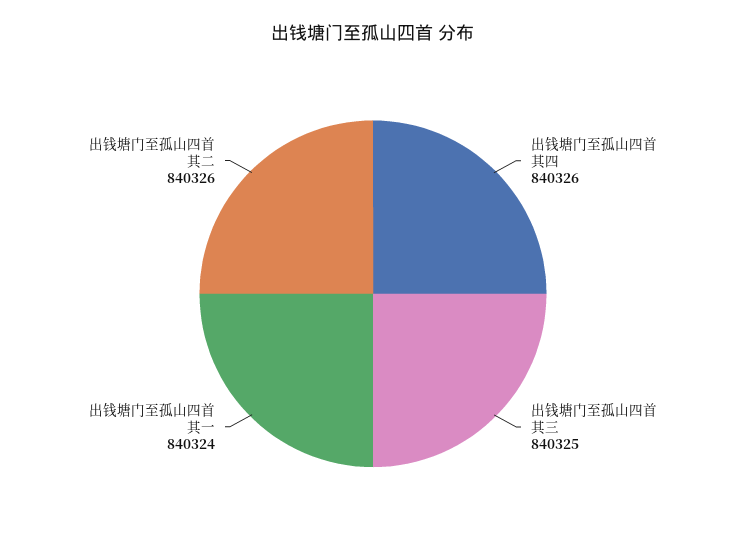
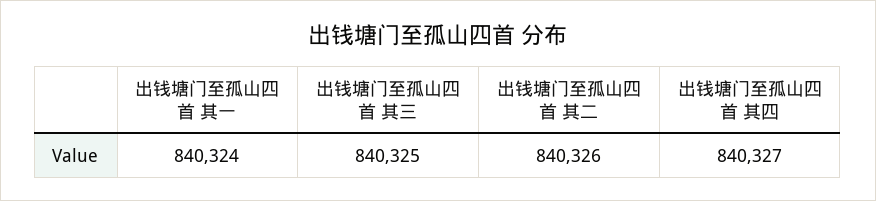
  {
-   "出钱塘门至孤山四首 其四": 840326,
+   "出钱塘门至孤山四首 其四": 840327,
    "出钱塘门至孤山四首 其三": 840325,
    "出钱塘门至孤山四首 其一": 840324,
    "出钱塘门至孤山四首 其二": 840326
  }

